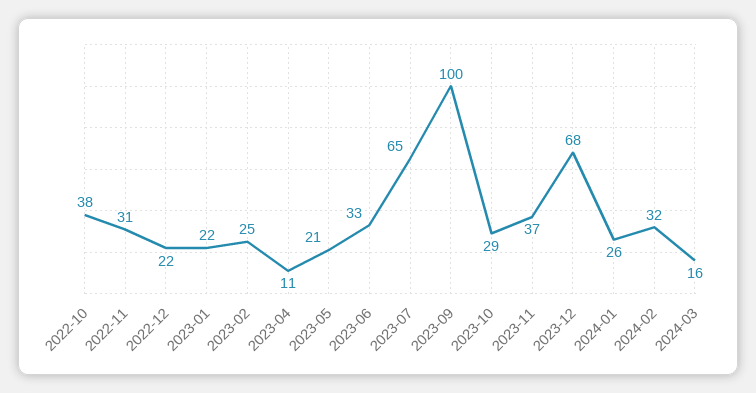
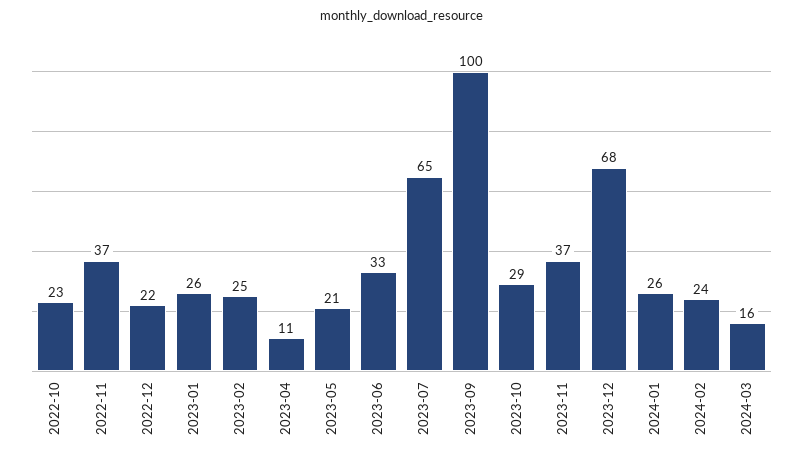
  {
-   "2022-10": 38,
+   "2022-10": 23,
-   "2022-11": 31,
+   "2022-11": 37,
    "2022-12": 22,
-   "2023-01": 22,
+   "2023-01": 26,
    "2023-02": 25,
    "2023-04": 11,
    "2023-05": 21,
    "2023-06": 33,
    "2023-07": 65,
    "2023-09": 100,
    "2023-10": 29,
    "2023-11": 37,
    "2023-12": 68,
    "2024-01": 26,
-   "2024-02": 32,
+   "2024-02": 24,
    "2024-03": 16
  }

